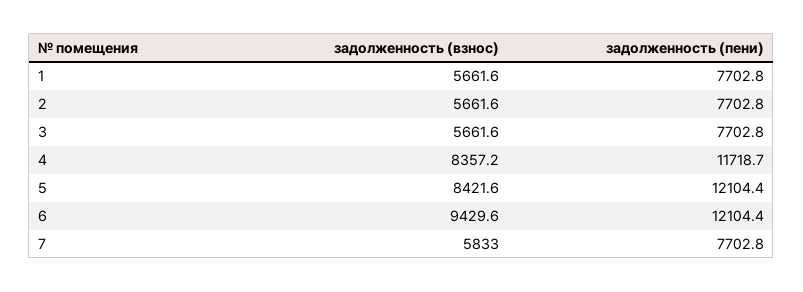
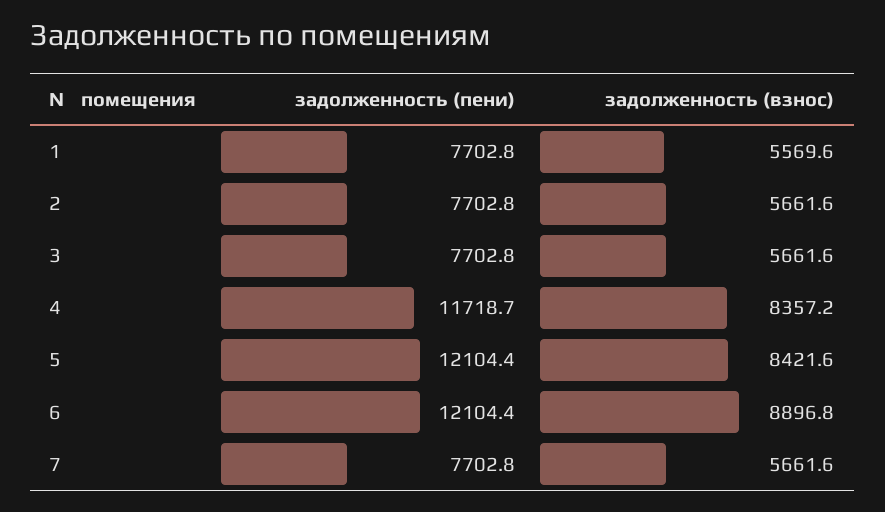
  {
    "задолженность (взнос)": {
-     "1": 5661.6,
+     "1": 5569.6,
      "2": 5661.6,
      "3": 5661.6,
      "4": 8357.2,
      "5": 8421.6,
-     "6": 9429.6,
+     "6": 8896.8,
-     "7": 5833
+     "7": 5661.6
    },
    "задолженность (пени)": {
      "1": 7702.8,
      "2": 7702.8,
      "3": 7702.8,
      "4": 11718.7,
      "5": 12104.4,
      "6": 12104.4,
      "7": 7702.8
    }
  }

